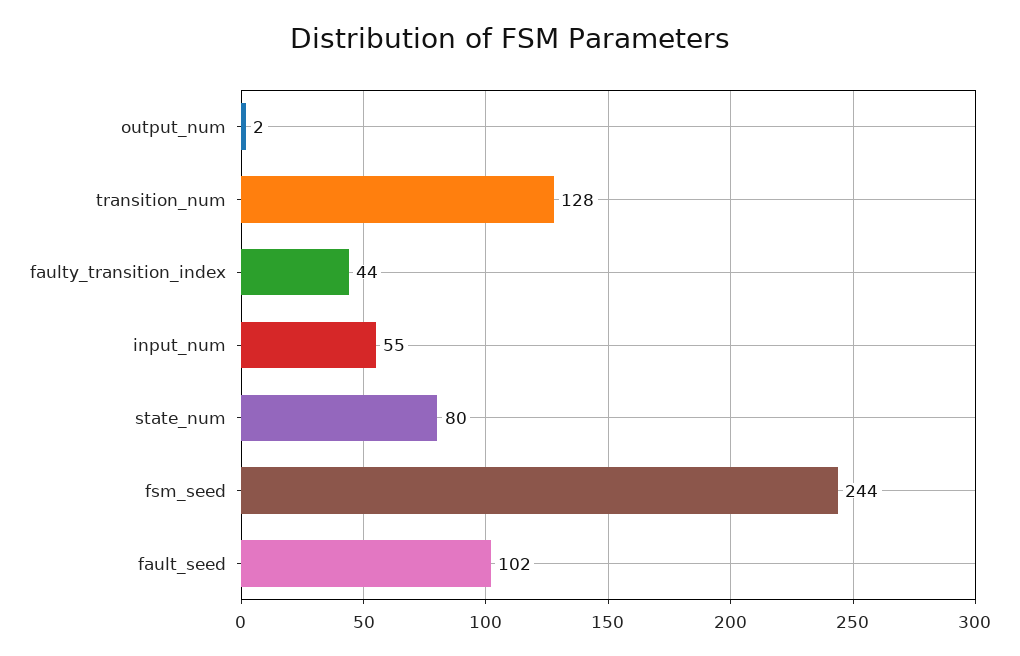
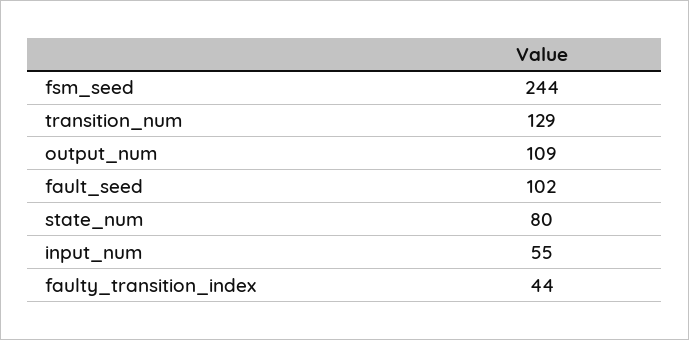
  {
-   "output_num": 2,
+   "output_num": 109,
-   "transition_num": 128,
+   "transition_num": 129,
    "faulty_transition_index": 44,
    "input_num": 55,
    "state_num": 80,
    "fsm_seed": 244,
    "fault_seed": 102
  }

